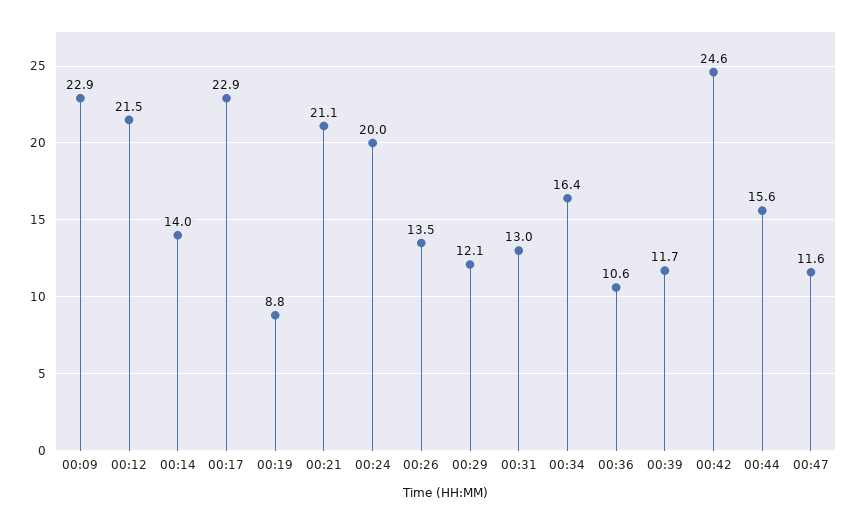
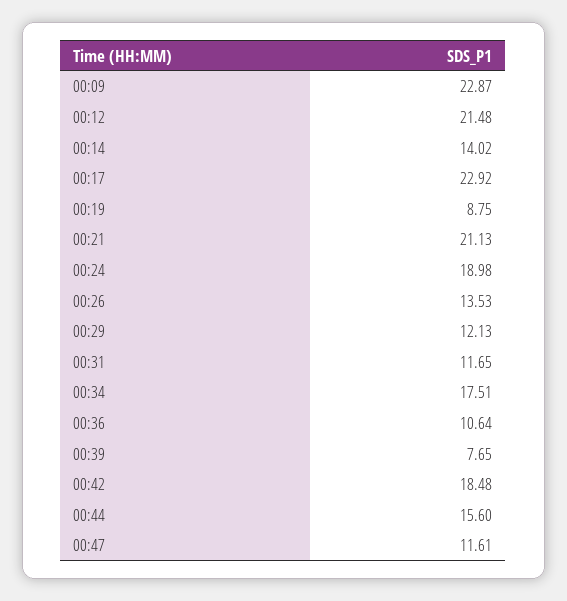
  {
    "00:09": 22.87,
    "00:12": 21.48,
    "00:14": 14.02,
    "00:17": 22.92,
    "00:19": 8.75,
    "00:21": 21.13,
-   "00:24": 20,
+   "00:24": 18.98,
    "00:26": 13.53,
    "00:29": 12.13,
-   "00:31": 13,
+   "00:31": 11.65,
-   "00:34": 16.4,
+   "00:34": 17.51,
    "00:36": 10.64,
-   "00:39": 11.7,
+   "00:39": 7.65,
-   "00:42": 24.6,
+   "00:42": 18.48,
    "00:44": 15.6,
    "00:47": 11.61
  }

